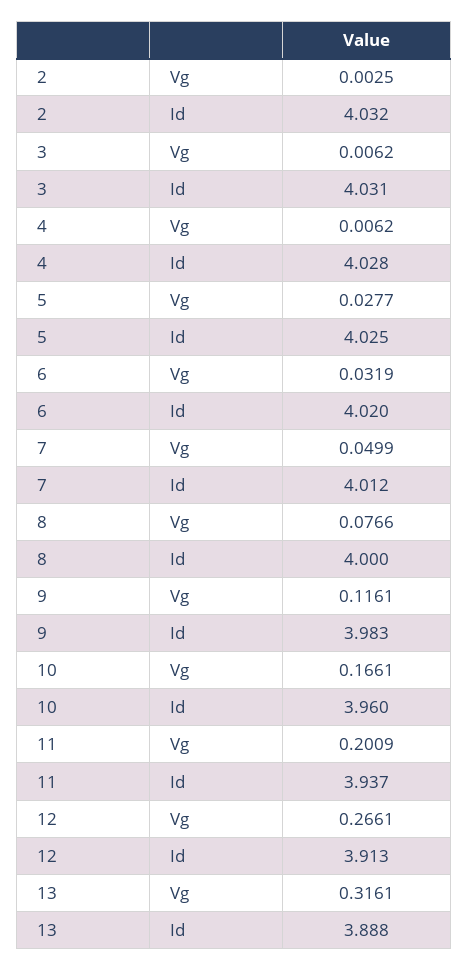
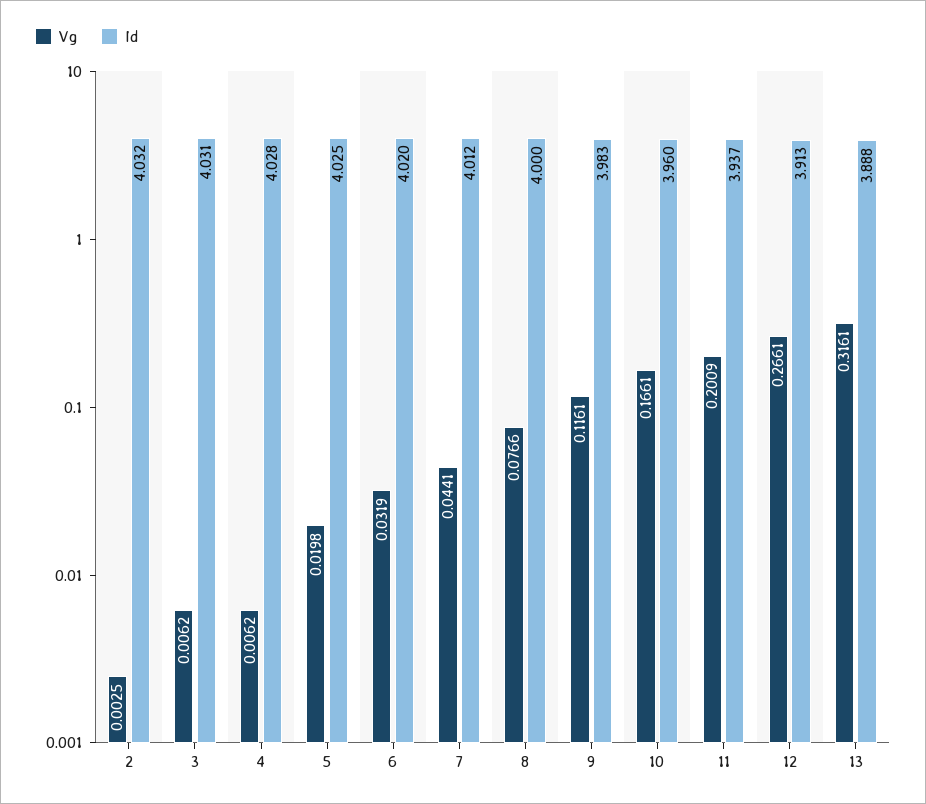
  {
    "Vg": {
      "2": 0.0025,
      "3": 0.0062,
      "4": 0.0062,
-     "5": 0.0277,
+     "5": 0.0198,
      "6": 0.0319,
-     "7": 0.0499,
+     "7": 0.0441,
      "8": 0.0766,
      "9": 0.1161,
      "10": 0.1661,
      "11": 0.2009,
      "12": 0.2661,
      "13": 0.3161
    },
    "Id": {
      "2": 4.032,
      "3": 4.031,
      "4": 4.028,
      "5": 4.025,
      "6": 4.02,
      "7": 4.012,
      "8": 4,
      "9": 3.983,
      "10": 3.96,
      "11": 3.937,
      "12": 3.913,
      "13": 3.888
    }
  }

